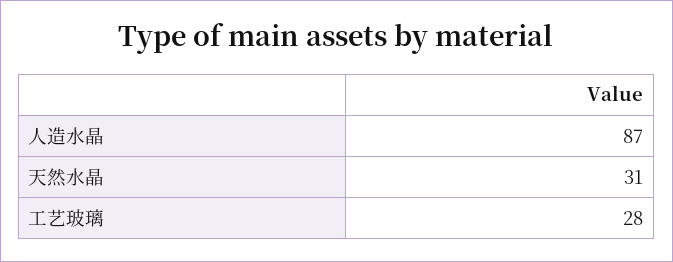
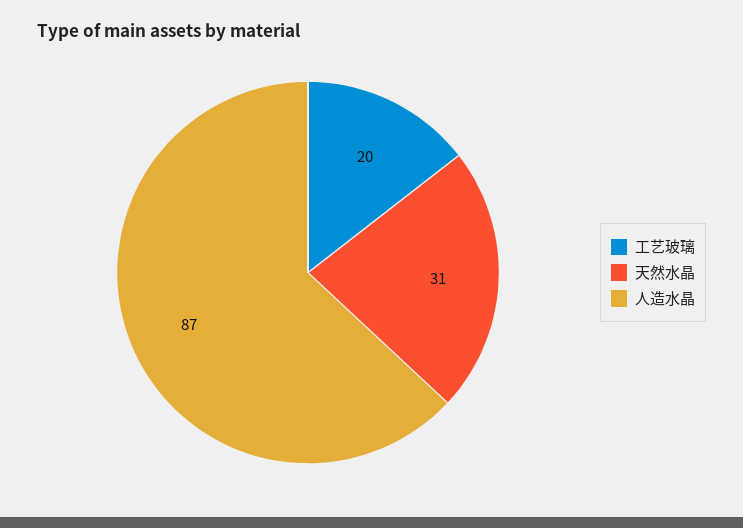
  {
    "人造水晶": 87,
    "天然水晶": 31,
-   "工艺玻璃": 28
+   "工艺玻璃": 20
  }

